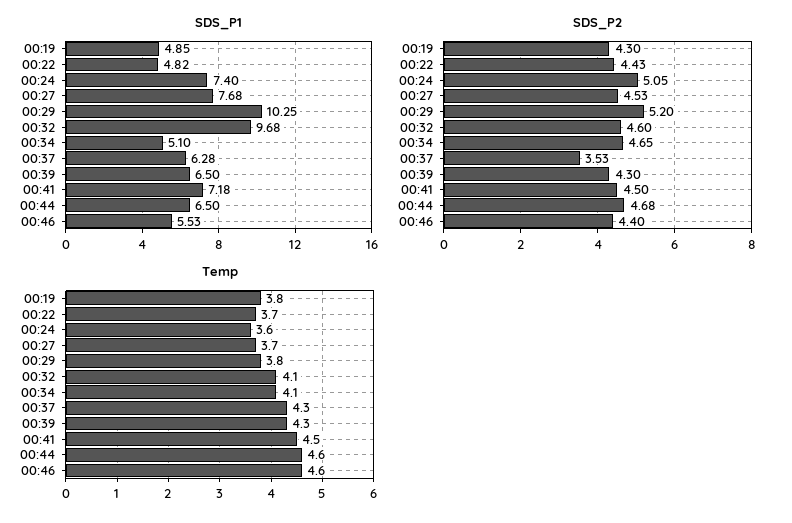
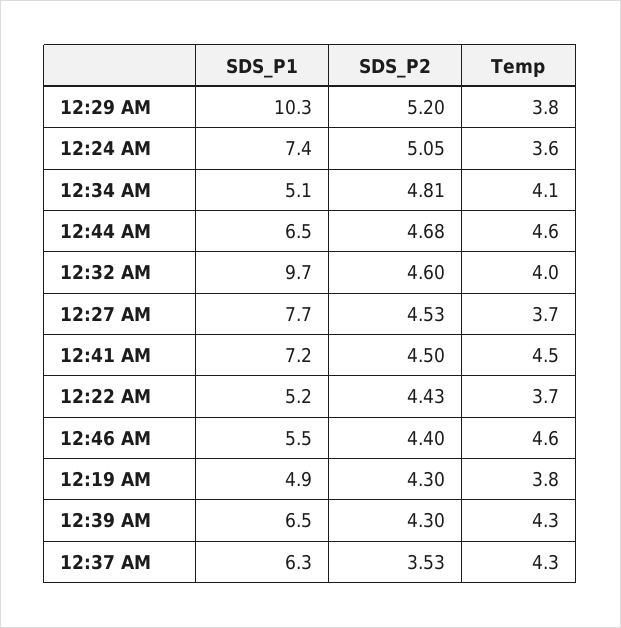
  {
    "SDS_P1": {
      "00:19": 4.85,
-     "00:22": 4.82,
+     "00:22": 5.2,
      "00:24": 7.4,
      "00:27": 7.68,
      "00:29": 10.25,
      "00:32": 9.68,
      "00:34": 5.1,
      "00:37": 6.28,
      "00:39": 6.5,
      "00:41": 7.18,
      "00:44": 6.5,
      "00:46": 5.53
    },
    "SDS_P2": {
      "00:19": 4.3,
      "00:22": 4.43,
      "00:24": 5.05,
      "00:27": 4.53,
      "00:29": 5.2,
      "00:32": 4.6,
-     "00:34": 4.65,
+     "00:34": 4.81,
      "00:37": 3.53,
      "00:39": 4.3,
      "00:41": 4.5,
      "00:44": 4.68,
      "00:46": 4.4
    },
    "Temp": {
      "00:19": 3.8,
      "00:22": 3.7,
      "00:24": 3.6,
      "00:27": 3.7,
      "00:29": 3.8,
-     "00:32": 4.1,
+     "00:32": 4,
      "00:34": 4.1,
      "00:37": 4.3,
      "00:39": 4.3,
      "00:41": 4.5,
      "00:44": 4.6,
      "00:46": 4.6
    }
  }

